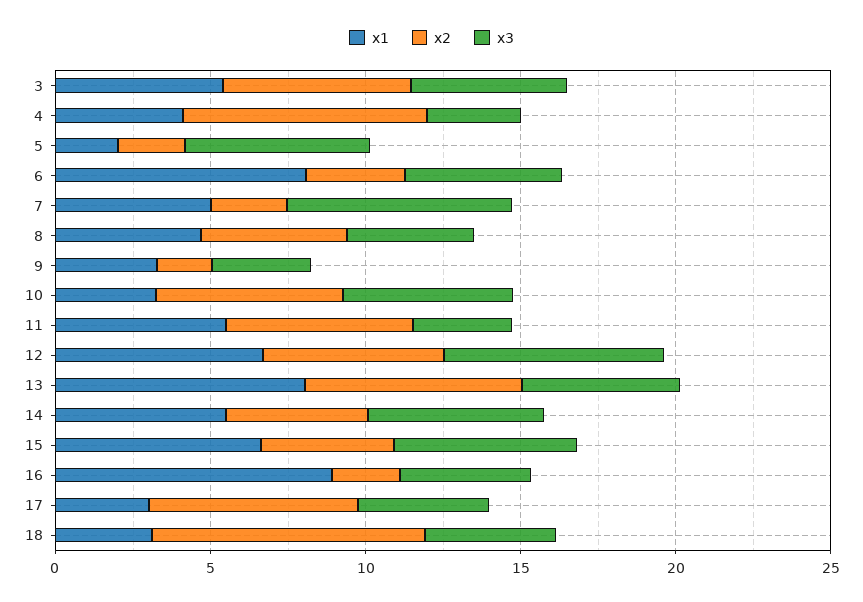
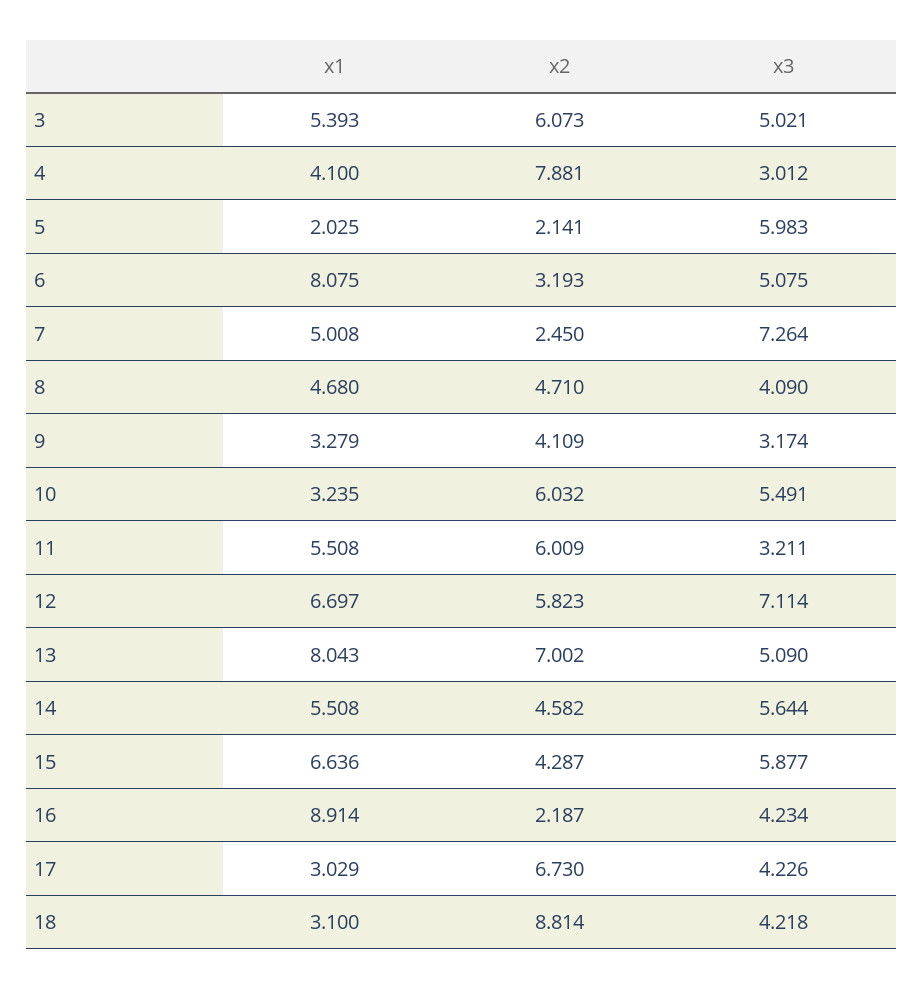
  {
    "x1": {
      "3": 5.393,
      "4": 4.1,
      "5": 2.025,
      "6": 8.075,
      "7": 5.008,
      "8": 4.68,
      "9": 3.279,
      "10": 3.235,
      "11": 5.508,
      "12": 6.697,
      "13": 8.043,
      "14": 5.508,
      "15": 6.636,
      "16": 8.914,
      "17": 3.029,
      "18": 3.1
    },
    "x2": {
      "3": 6.073,
      "4": 7.881,
      "5": 2.141,
      "6": 3.193,
      "7": 2.45,
      "8": 4.71,
-     "9": 2,
+     "9": 4.109,
      "10": 6.032,
      "11": 6.009,
      "12": 5.823,
      "13": 7.002,
      "14": 4.582,
      "15": 4.287,
      "16": 2.187,
      "17": 6.73,
      "18": 8.814
    },
    "x3": {
      "3": 5.021,
      "4": 3.012,
      "5": 5.983,
      "6": 5.075,
      "7": 7.264,
      "8": 4.09,
      "9": 3.174,
      "10": 5.491,
      "11": 3.211,
      "12": 7.114,
      "13": 5.09,
      "14": 5.644,
      "15": 5.877,
      "16": 4.234,
      "17": 4.226,
      "18": 4.218
    }
  }

